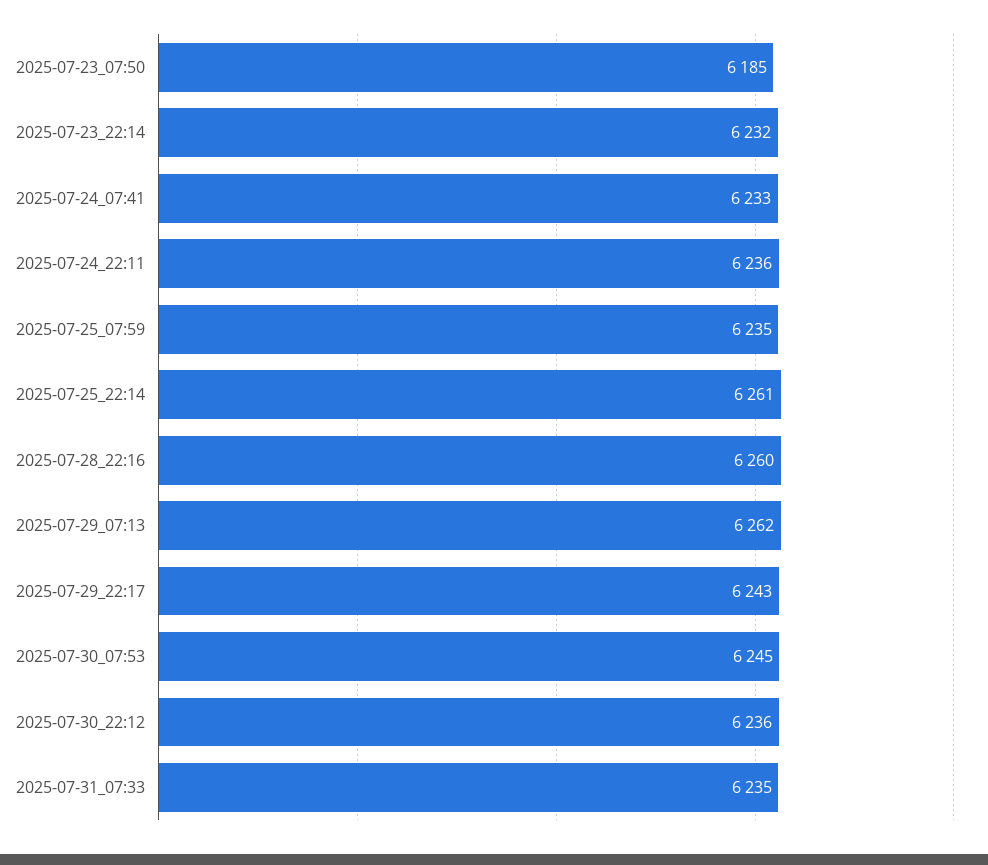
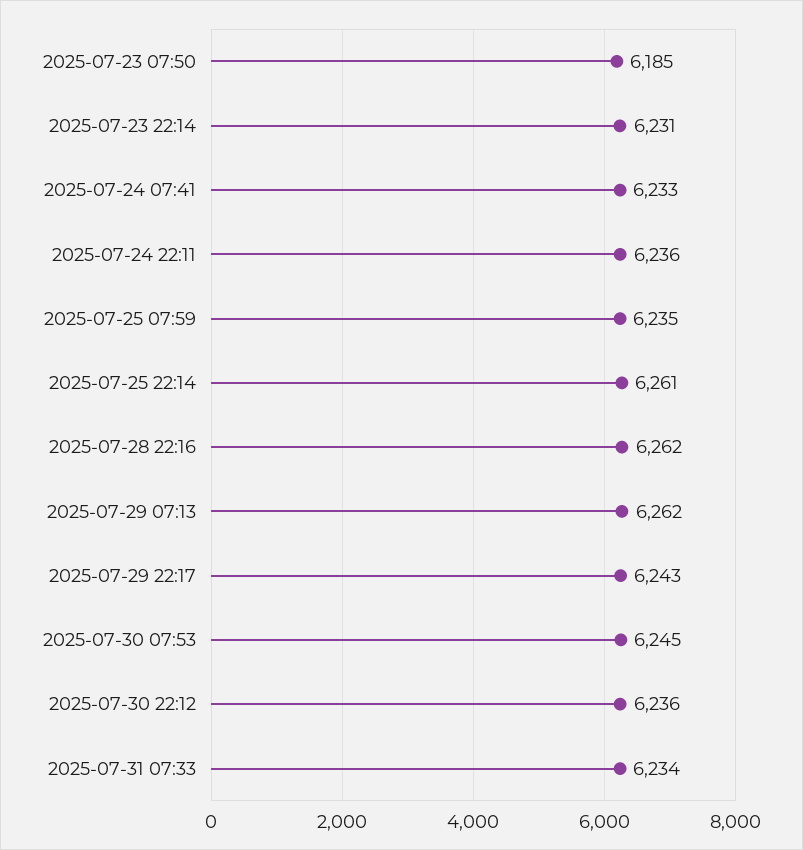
  {
    "2025-07-23_07:50": 6185,
-   "2025-07-23_22:14": 6232,
+   "2025-07-23_22:14": 6231,
    "2025-07-24_07:41": 6233,
    "2025-07-24_22:11": 6236,
    "2025-07-25_07:59": 6235,
    "2025-07-25_22:14": 6261,
-   "2025-07-28_22:16": 6260,
+   "2025-07-28_22:16": 6262,
    "2025-07-29_07:13": 6262,
    "2025-07-29_22:17": 6243,
    "2025-07-30_07:53": 6245,
    "2025-07-30_22:12": 6236,
-   "2025-07-31_07:33": 6235
+   "2025-07-31_07:33": 6234
  }

